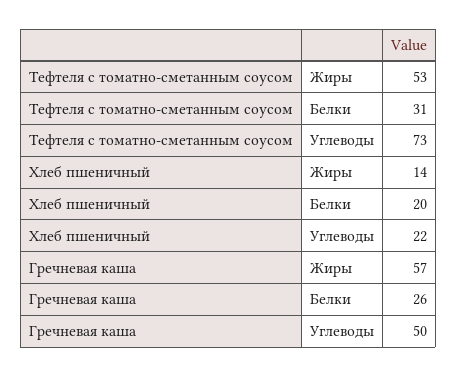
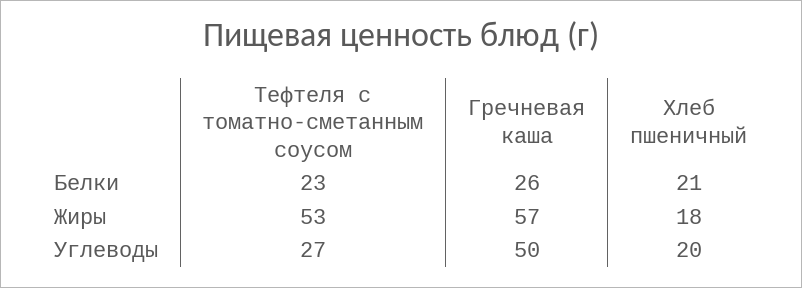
  {
    "Тефтеля с томатно-сметанным соусом": {
      "Жиры": 53,
-     "Белки": 31,
+     "Белки": 23,
-     "Углеводы": 73
+     "Углеводы": 27
    },
    "Хлеб пшеничный": {
-     "Жиры": 14,
+     "Жиры": 18,
-     "Белки": 20,
+     "Белки": 21,
-     "Углеводы": 22
+     "Углеводы": 20
    },
    "Гречневая каша": {
      "Жиры": 57,
      "Белки": 26,
      "Углеводы": 50
    }
  }

